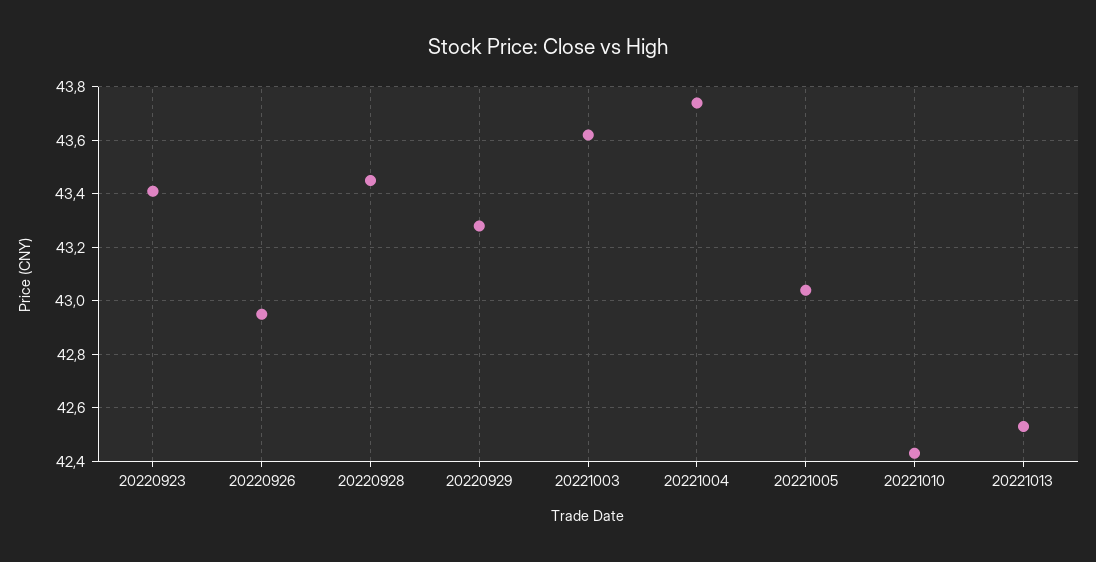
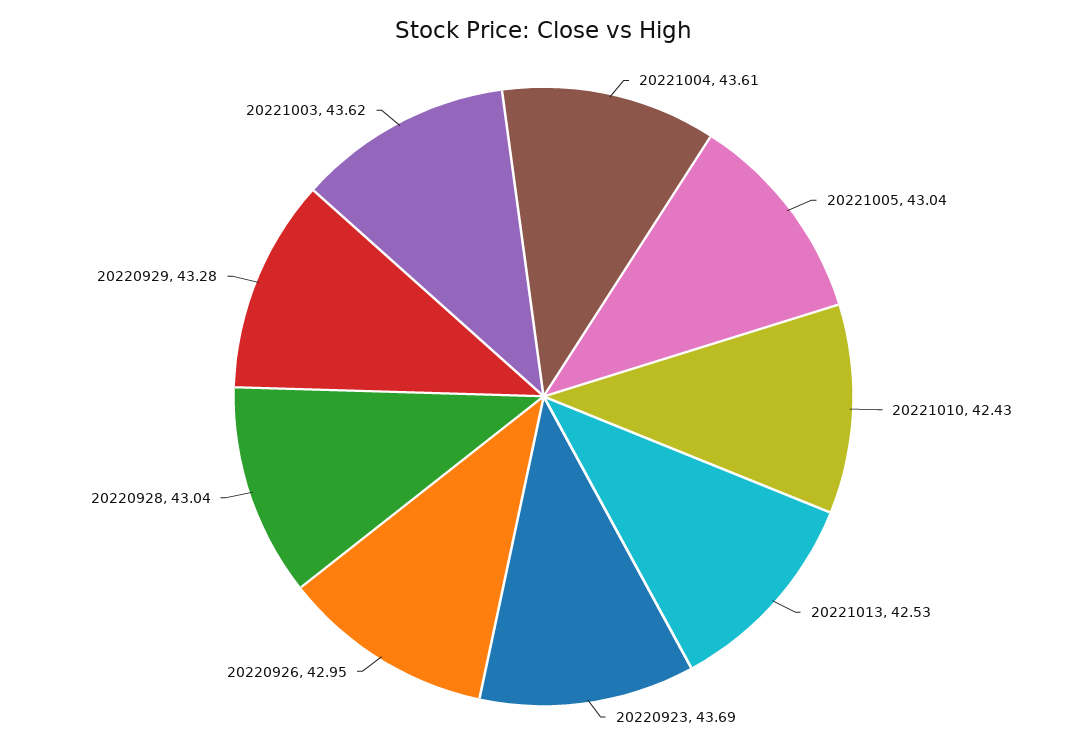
  {
-   "20220923": 43.4,
+   "20220923": 43.69,
    "20220926": 42.95,
-   "20220928": 43.45,
+   "20220928": 43.04,
    "20220929": 43.28,
    "20221003": 43.62,
-   "20221004": 43.75,
+   "20221004": 43.61,
    "20221005": 43.04,
    "20221010": 42.43,
    "20221013": 42.53
  }

